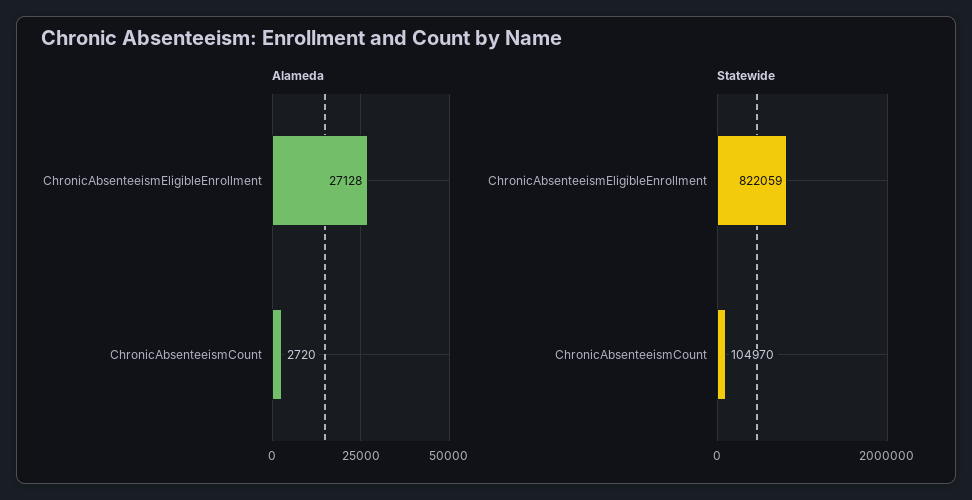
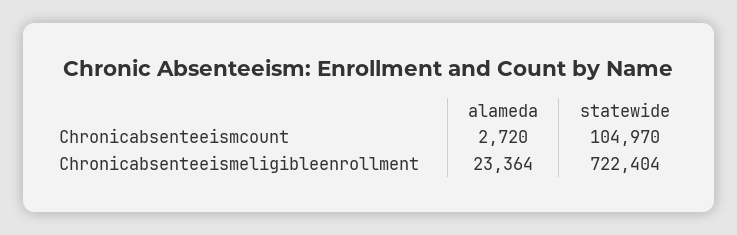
  {
    "Alameda": {
-     "ChronicAbsenteeismEligibleEnrollment": 27128,
+     "ChronicAbsenteeismEligibleEnrollment": 23364,
      "ChronicAbsenteeismCount": 2720
    },
    "Statewide": {
-     "ChronicAbsenteeismEligibleEnrollment": 822059,
+     "ChronicAbsenteeismEligibleEnrollment": 722404,
      "ChronicAbsenteeismCount": 104970
    }
  }

